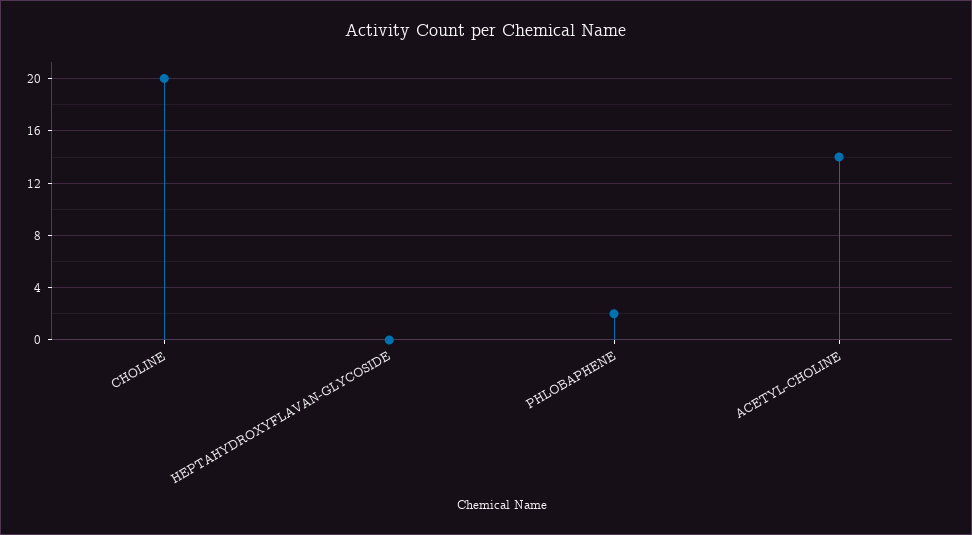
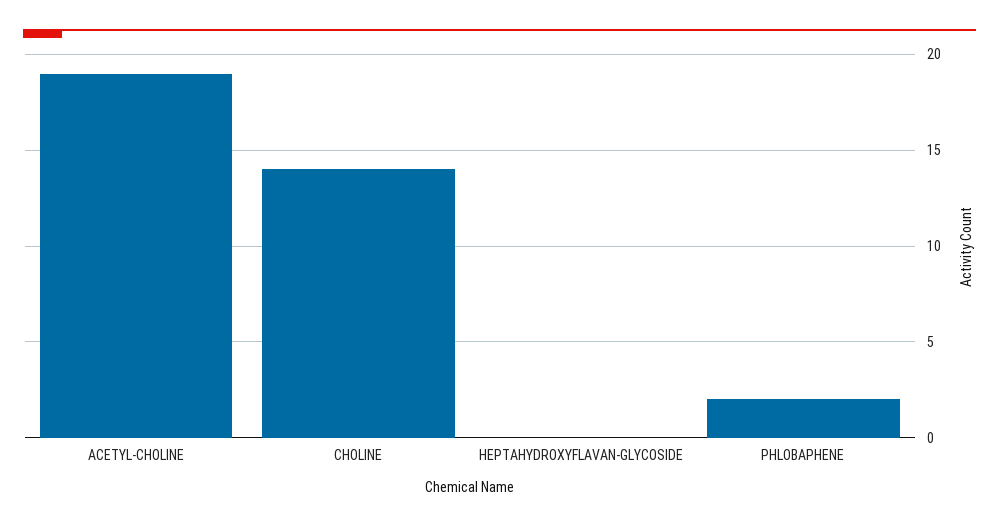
  {
-   "CHOLINE": 20,
+   "CHOLINE": 14,
    "HEPTAHYDROXYFLAVAN-GLYCOSIDE": 0,
    "PHLOBAPHENE": 2,
-   "ACETYL-CHOLINE": 14
+   "ACETYL-CHOLINE": 19
  }

